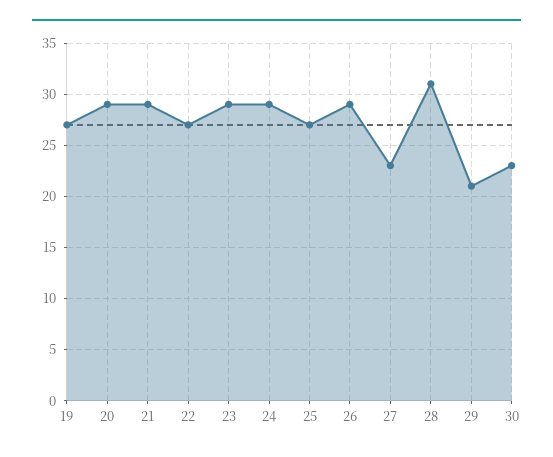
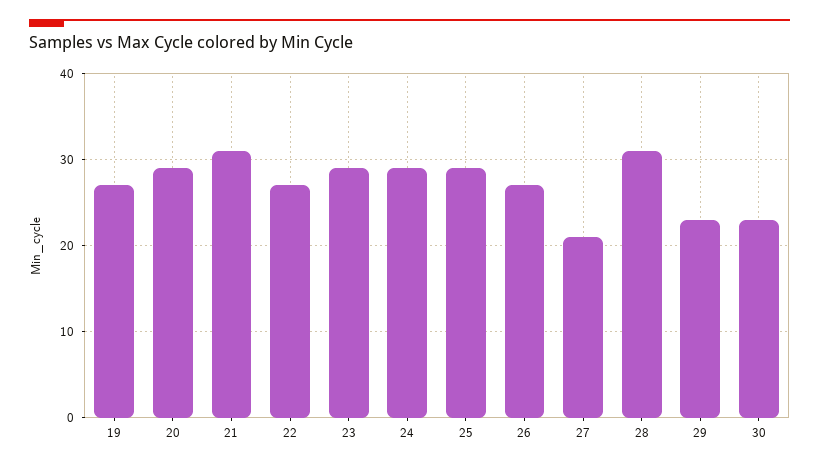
  {
    "19": 27,
    "20": 29,
-   "21": 29,
+   "21": 31,
    "22": 27,
    "23": 29,
    "24": 29,
-   "25": 27,
+   "25": 29,
-   "26": 29,
+   "26": 27,
-   "27": 23,
+   "27": 21,
    "28": 31,
-   "29": 21,
+   "29": 23,
    "30": 23
  }

